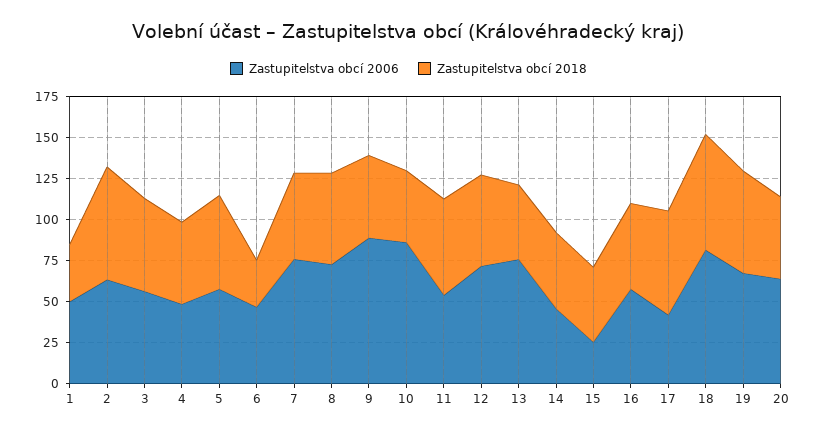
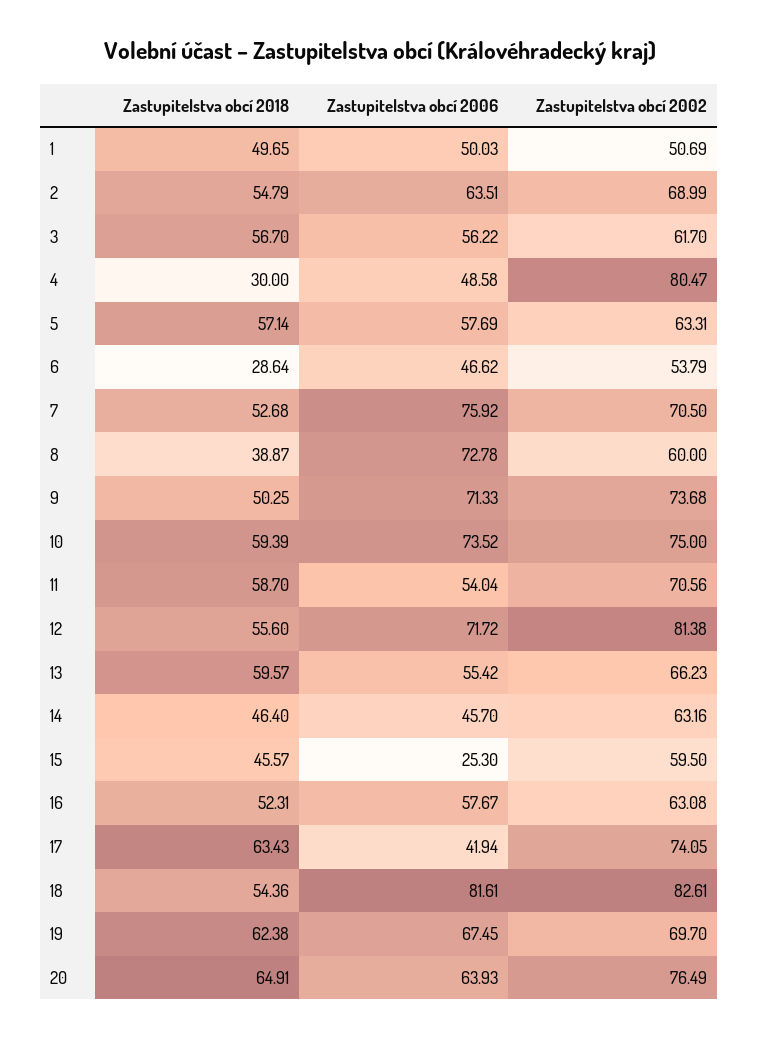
  {
    "Zastupitelstva obcí 2006": {
      "1": 50.03,
      "2": 63.51,
      "3": 56.22,
      "4": 48.58,
      "5": 57.69,
      "6": 46.62,
      "7": 75.92,
      "8": 72.78,
-     "9": 90,
+     "9": 71.33,
-     "10": 85,
+     "10": 73.52,
      "11": 54.04,
      "12": 71.72,
-     "13": 75,
+     "13": 55.42,
      "14": 45.7,
      "15": 25.3,
      "16": 57.67,
      "17": 41.94,
      "18": 81.61,
      "19": 67.45,
      "20": 63.93
    },
    "Zastupitelstva obcí 2018": {
-     "1": 35,
+     "1": 49.65,
-     "2": 70,
+     "2": 54.79,
      "3": 56.7,
-     "4": 50,
+     "4": 30,
      "5": 57.14,
      "6": 28.64,
      "7": 52.68,
-     "8": 55,
+     "8": 38.87,
      "9": 50.25,
-     "10": 45,
+     "10": 59.39,
      "11": 58.7,
      "12": 55.6,
-     "13": 45,
+     "13": 59.57,
      "14": 46.4,
      "15": 45.57,
      "16": 52.31,
      "17": 63.43,
-     "18": 70,
+     "18": 54.36,
      "19": 62.38,
-     "20": 50
+     "20": 64.91
-   }
+   },
+   "Zastupitelstva obcí 2002": {
+     "1": 50.69,
+     "2": 68.99,
+     "3": 61.7,
+     "4": 80.47,
+     "5": 63.31,
+     "6": 53.79,
+     "7": 70.5,
+     "8": 60,
+     "9": 73.68,
+     "10": 75,
+     "11": 70.56,
+     "12": 81.38,
+     "13": 66.23,
+     "14": 63.16,
+     "15": 59.5,
+     "16": 63.08,
+     "17": 74.05,
+     "18": 82.61,
+     "19": 69.7,
+     "20": 76.49
+   }
  }

